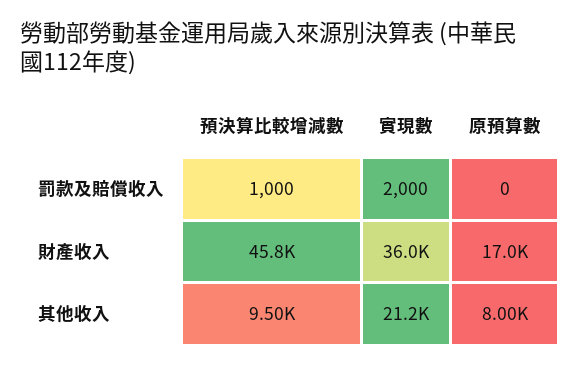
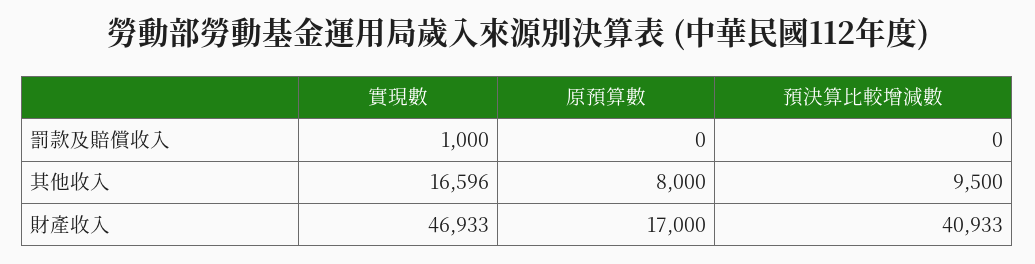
  {
    "預決算比較增減數": {
-     "罰款及賠償收入": 1000,
+     "罰款及賠償收入": 0,
-     "財產收入": 45800,
+     "財產收入": 40933,
      "其他收入": 9500
    },
    "實現數": {
-     "罰款及賠償收入": 2000,
+     "罰款及賠償收入": 1000,
-     "財產收入": 36000,
+     "財產收入": 46933,
-     "其他收入": 21200
+     "其他收入": 16596
    },
    "原預算數": {
      "罰款及賠償收入": 0,
      "財產收入": 17000,
      "其他收入": 8000
    }
  }

